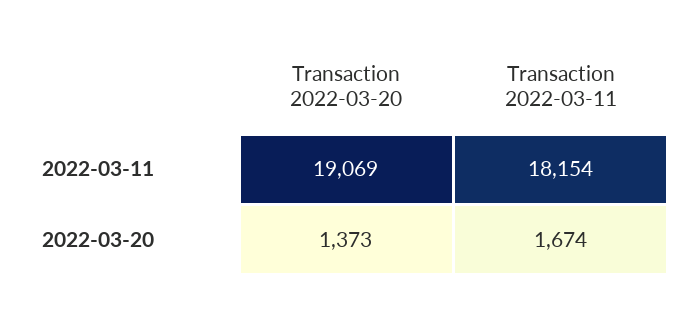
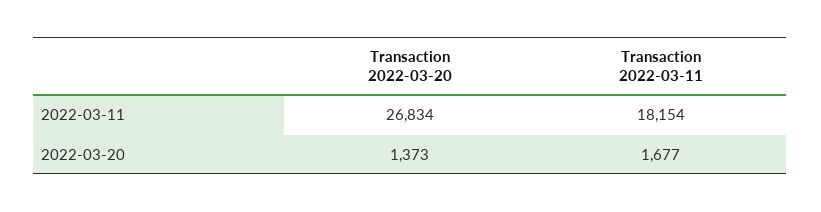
  {
    "Transaction 2022-03-20": {
-     "2022-03-11": 19069,
+     "2022-03-11": 26834,
      "2022-03-20": 1373
    },
    "Transaction 2022-03-11": {
      "2022-03-11": 18154,
-     "2022-03-20": 1674
+     "2022-03-20": 1677
    }
  }

